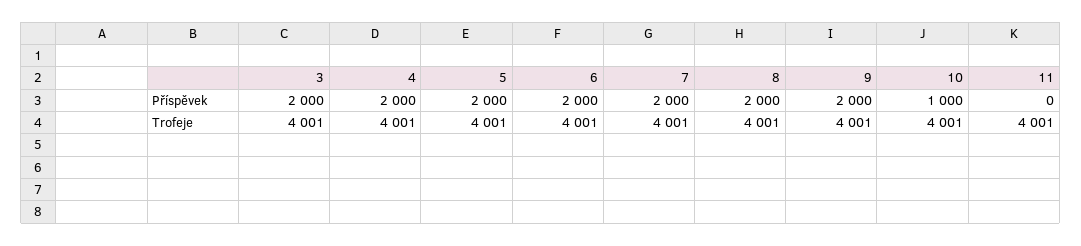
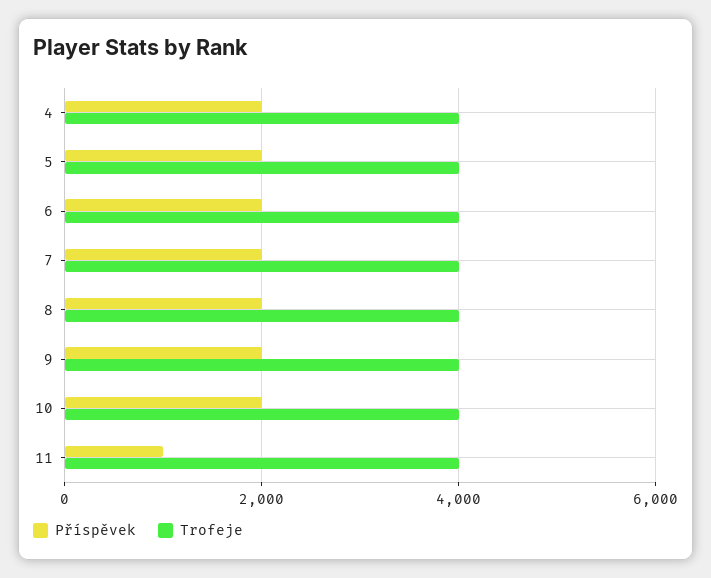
  {
    "Příspěvek": {
-     "3": 2000,
      "4": 2000,
      "5": 2000,
      "6": 2000,
      "7": 2000,
      "8": 2000,
      "9": 2000,
-     "10": 1000,
+     "10": 2000,
-     "11": 0
+     "11": 1000
    },
    "Trofeje": {
-     "3": 4001,
      "4": 4001,
      "5": 4001,
      "6": 4001,
      "7": 4001,
      "8": 4001,
      "9": 4001,
      "10": 4001,
      "11": 4001
    }
  }

